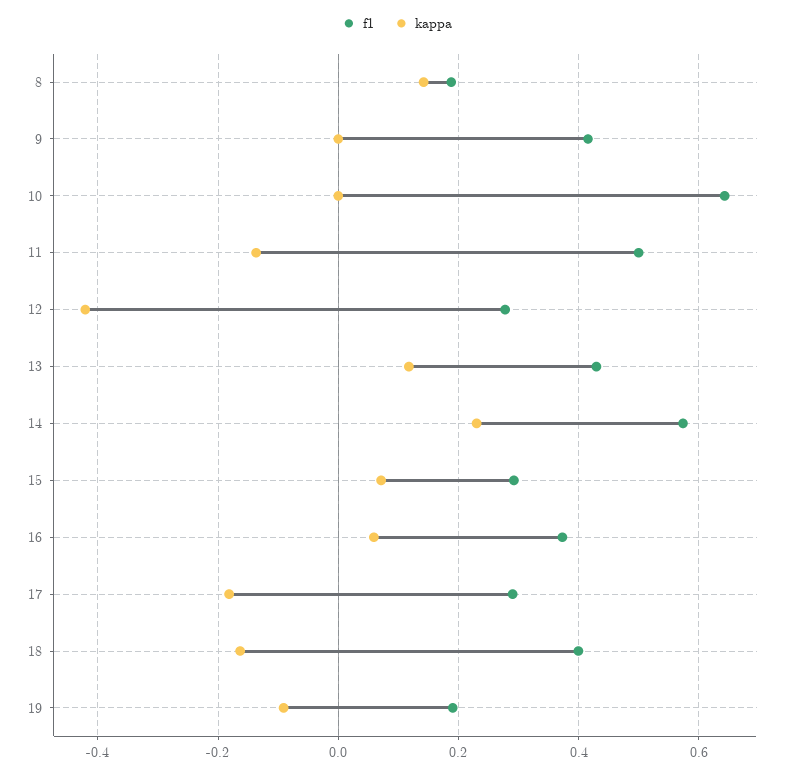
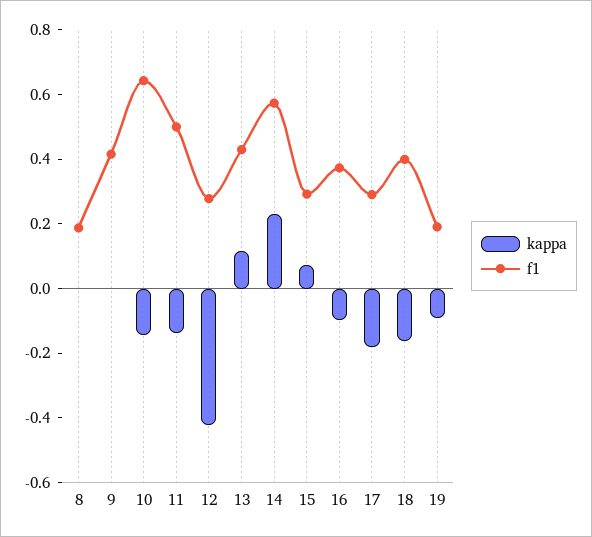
  {
    "f1": {
      "8": 0.18,
      "9": 0.42,
      "10": 0.64,
      "11": 0.5,
      "12": 0.28,
      "13": 0.42,
      "14": 0.58,
      "15": 0.3,
      "16": 0.38,
      "17": 0.3,
      "18": 0.4,
      "19": 0.2
    },
    "kappa": {
-     "8": 0.14,
+     "8": 0,
      "9": 0,
-     "10": 0,
+     "10": -0.15,
      "11": -0.14,
      "12": -0.42,
      "13": 0.12,
      "14": 0.24,
      "15": 0.08,
-     "16": 0.06,
+     "16": -0.1,
      "17": -0.18,
      "18": -0.16,
      "19": -0.1
    }
  }

